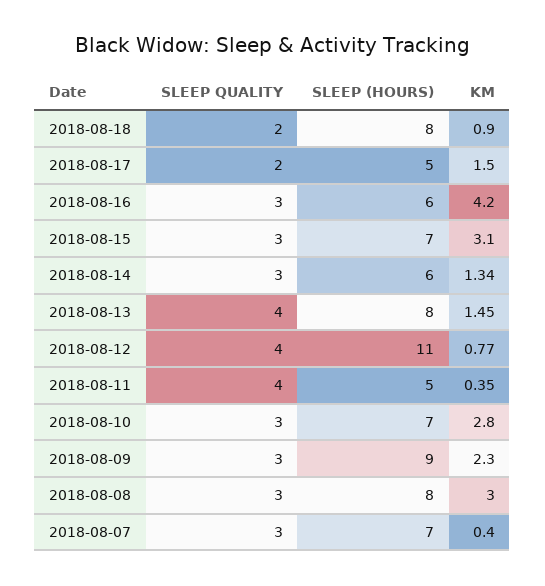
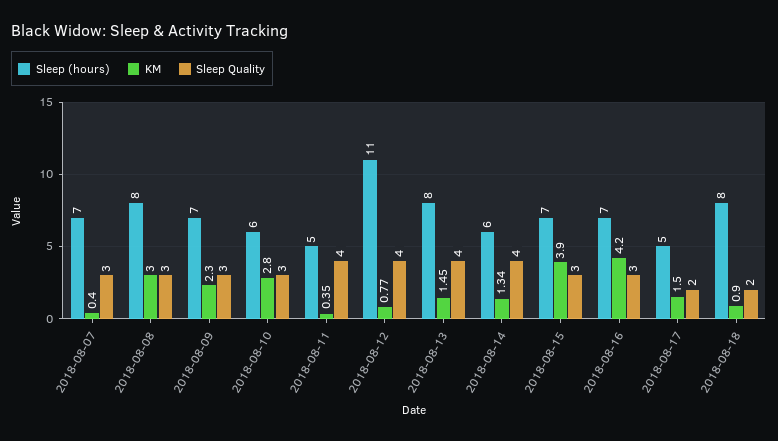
  {
    "SLEEP QUALITY": {
      "2018-08-18": 2,
      "2018-08-17": 2,
      "2018-08-16": 3,
      "2018-08-15": 3,
-     "2018-08-14": 3,
+     "2018-08-14": 4,
      "2018-08-13": 4,
      "2018-08-12": 4,
      "2018-08-11": 4,
      "2018-08-10": 3,
      "2018-08-09": 3,
      "2018-08-08": 3,
      "2018-08-07": 3
    },
    "SLEEP (HOURS)": {
      "2018-08-18": 8,
      "2018-08-17": 5,
-     "2018-08-16": 6,
+     "2018-08-16": 7,
      "2018-08-15": 7,
      "2018-08-14": 6,
      "2018-08-13": 8,
      "2018-08-12": 11,
      "2018-08-11": 5,
-     "2018-08-10": 7,
+     "2018-08-10": 6,
-     "2018-08-09": 9,
+     "2018-08-09": 7,
      "2018-08-08": 8,
      "2018-08-07": 7
    },
    "KM": {
      "2018-08-18": 0.9,
      "2018-08-17": 1.5,
      "2018-08-16": 4.2,
-     "2018-08-15": 3.1,
+     "2018-08-15": 3.9,
      "2018-08-14": 1.34,
      "2018-08-13": 1.45,
      "2018-08-12": 0.77,
      "2018-08-11": 0.35,
      "2018-08-10": 2.8,
      "2018-08-09": 2.3,
      "2018-08-08": 3,
      "2018-08-07": 0.4
    }
  }

